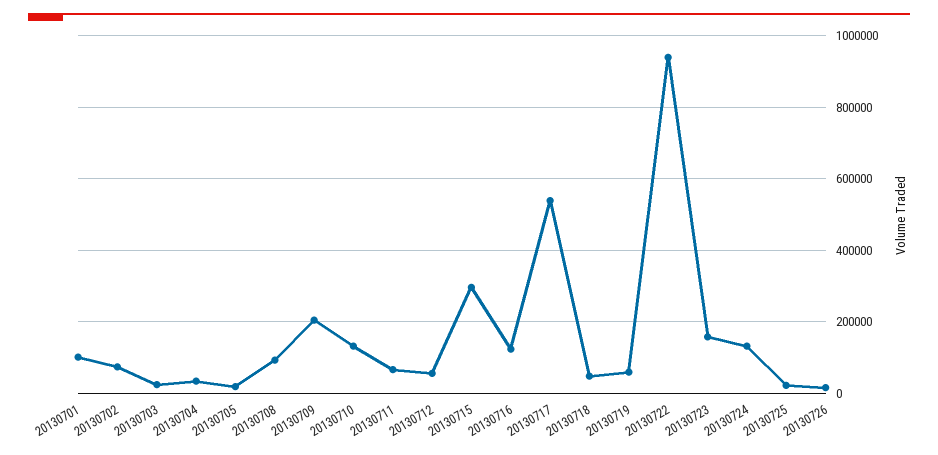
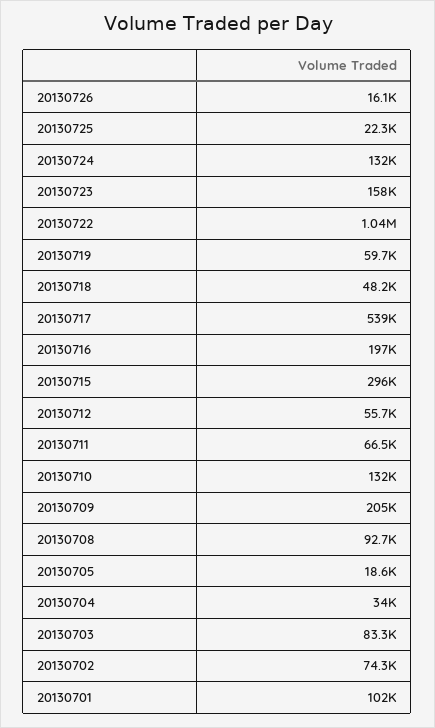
  {
    "20130701": 102000,
    "20130702": 74300,
-   "20130703": 20000,
+   "20130703": 83300,
    "20130704": 34000,
    "20130705": 18600,
    "20130708": 92700,
    "20130709": 205000,
    "20130710": 132000,
    "20130711": 66500,
    "20130712": 55700,
    "20130715": 296000,
-   "20130716": 120000,
+   "20130716": 197000,
    "20130717": 539000,
    "20130718": 48200,
    "20130719": 59700,
-   "20130722": 940000,
+   "20130722": 1040000,
    "20130723": 158000,
    "20130724": 132000,
    "20130725": 22300,
    "20130726": 16100
  }

